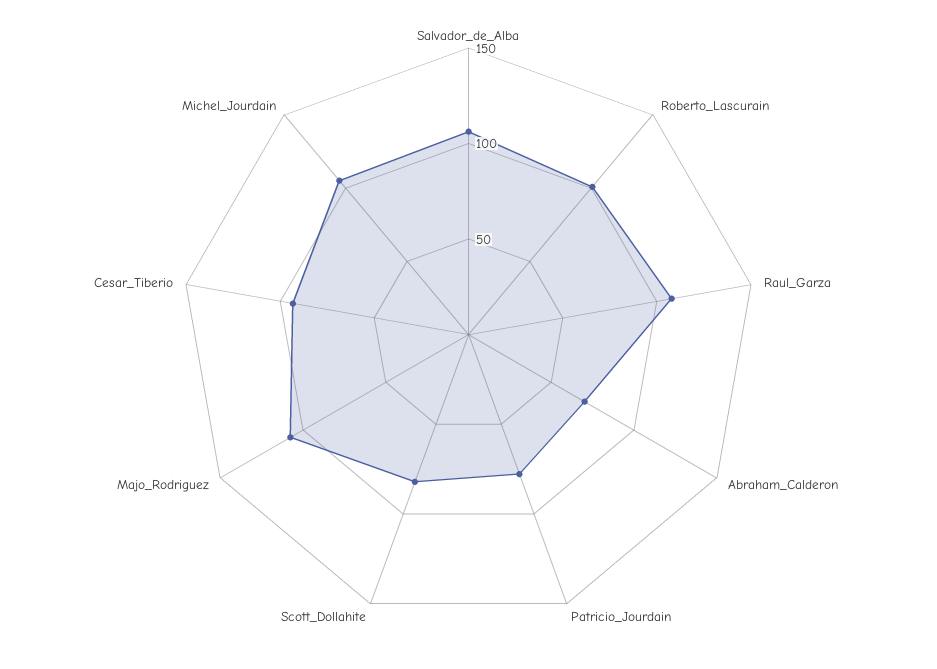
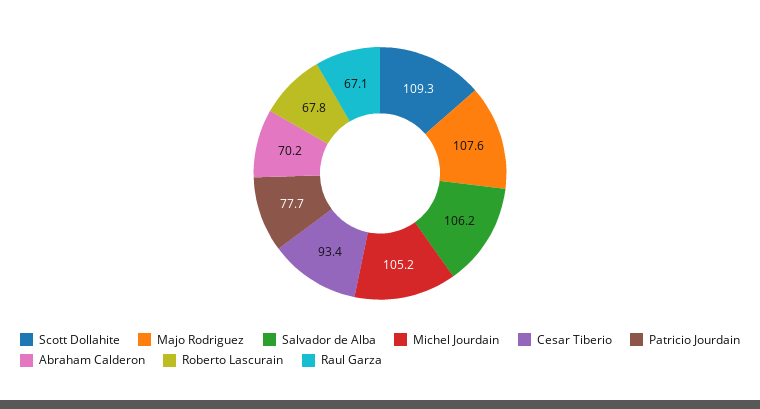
  {
    "Salvador_de_Alba": 106.2,
-   "Roberto_Lascurain": 100,
+   "Roberto_Lascurain": 67.8,
-   "Raul_Garza": 110,
+   "Raul_Garza": 67.1,
    "Abraham_Calderon": 70.2,
    "Patricio_Jourdain": 77.7,
-   "Scott_Dollahite": 80,
+   "Scott_Dollahite": 109.3,
    "Majo_Rodriguez": 107.6,
    "Cesar_Tiberio": 93.4,
    "Michel_Jourdain": 105.2
  }

